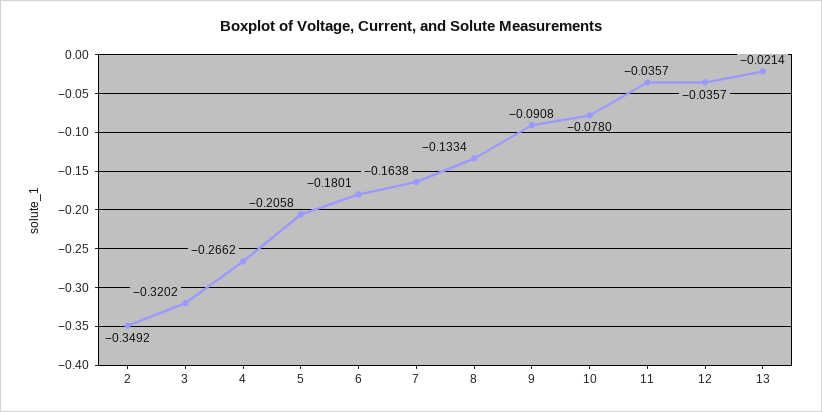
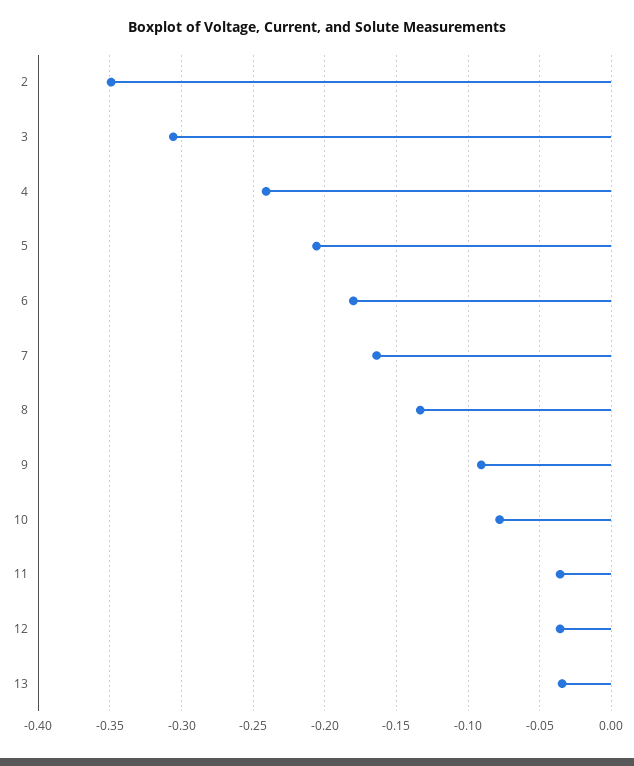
  {
    "2": -0.3492,
-   "3": -0.3202,
+   "3": -0.305,
-   "4": -0.2662,
+   "4": -0.24,
    "5": -0.2058,
    "6": -0.1801,
    "7": -0.1638,
    "8": -0.1334,
    "9": -0.0908,
    "10": -0.078,
    "11": -0.0357,
    "12": -0.0357,
-   "13": -0.0214
+   "13": -0.035
  }

